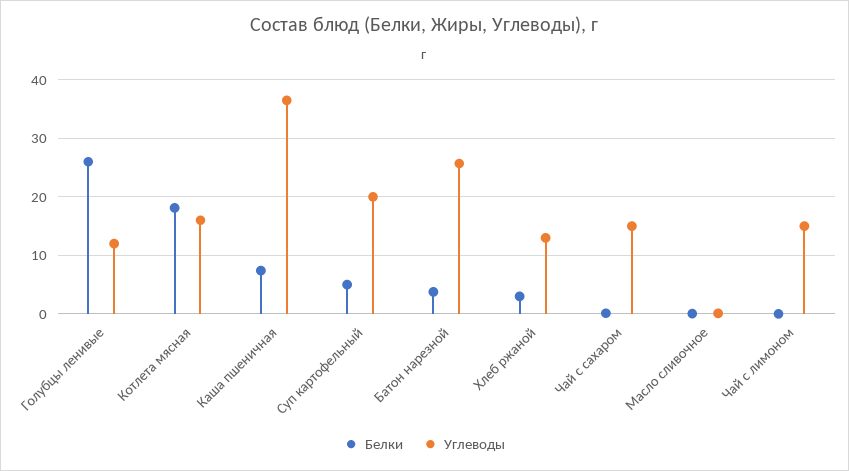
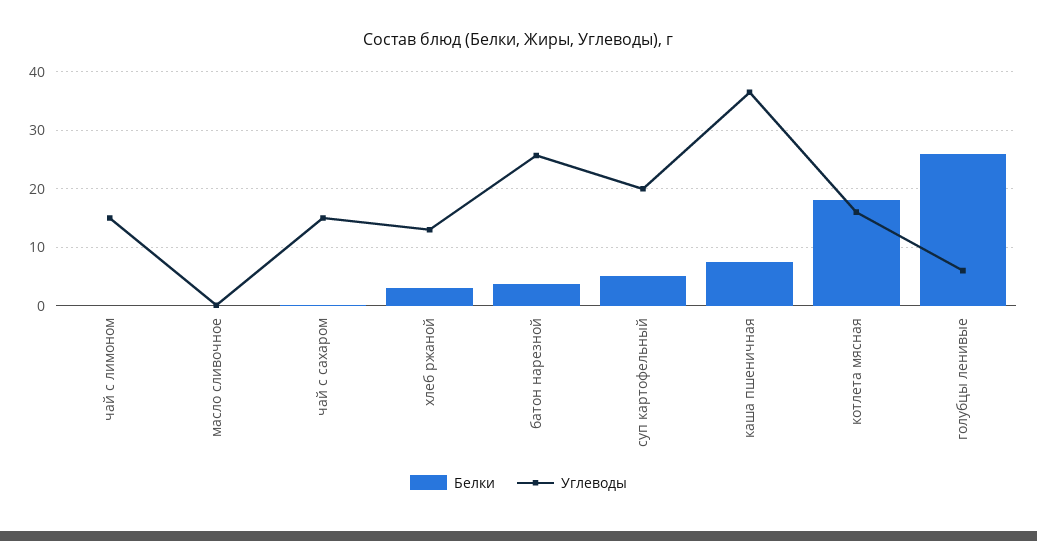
  {
    "Белки": {
      "Голубцы ленивые": 26,
      "Котлета мясная": 18,
      "Каша пшеничная": 8,
      "Суп картофельный": 6,
      "Батон нарезной": 4,
      "Хлеб ржаной": 4,
      "Чай с сахаром": 0,
      "Масло сливочное": 0,
      "Чай с лимоном": 0
    },
    "Углеводы": {
-     "Голубцы ленивые": 12,
+     "Голубцы ленивые": 6,
      "Котлета мясная": 16,
      "Каша пшеничная": 36,
      "Суп картофельный": 20,
      "Батон нарезной": 26,
      "Хлеб ржаной": 14,
      "Чай с сахаром": 16,
      "Масло сливочное": 0,
      "Чай с лимоном": 16
    }
  }

